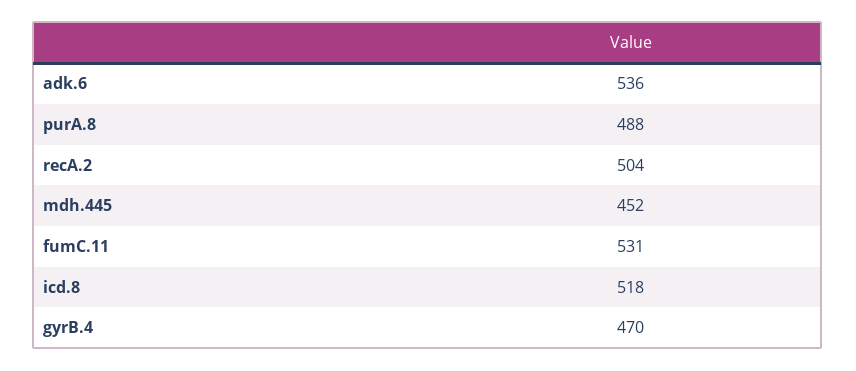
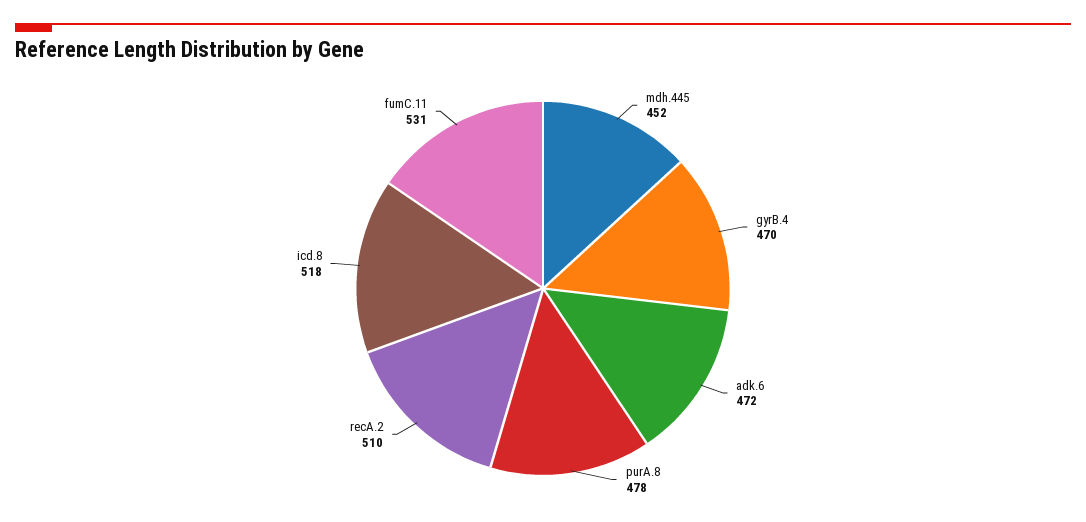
  {
-   "adk.6": 536,
+   "adk.6": 472,
-   "purA.8": 488,
+   "purA.8": 478,
-   "recA.2": 504,
+   "recA.2": 510,
    "mdh.445": 452,
    "fumC.11": 531,
    "icd.8": 518,
    "gyrB.4": 470
  }

